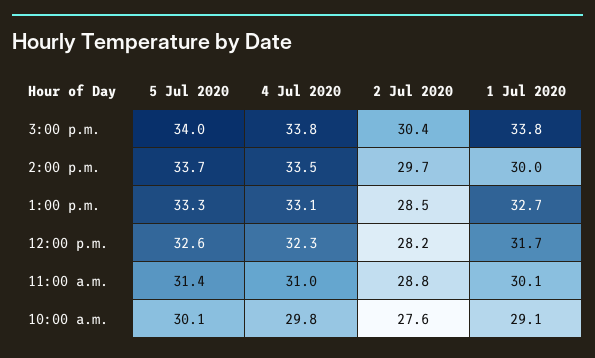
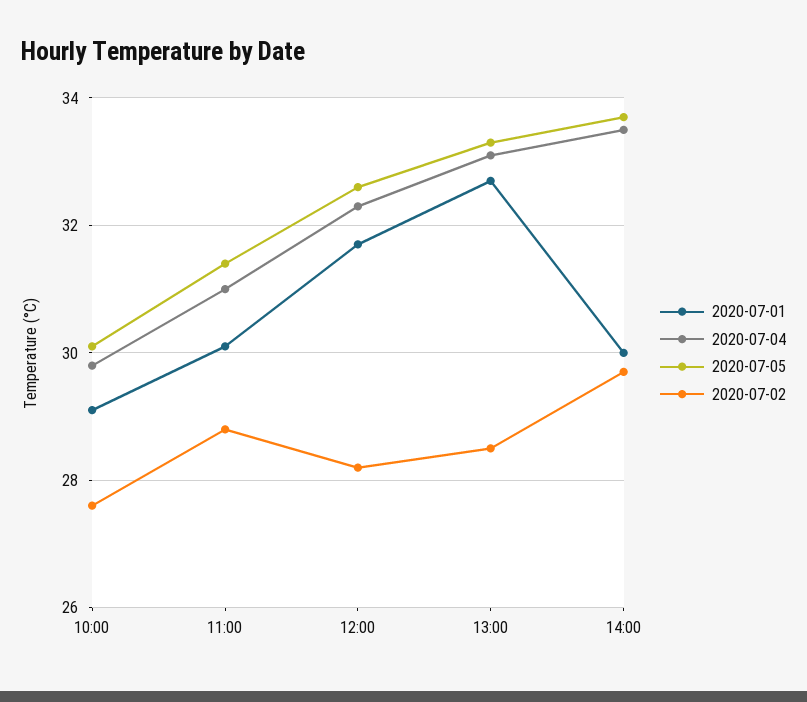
  {
    "5 Jul 2020": {
-     "3:00 p.m.": 34,
      "2:00 p.m.": 33.7,
      "1:00 p.m.": 33.3,
      "12:00 p.m.": 32.6,
      "11:00 a.m.": 31.4,
      "10:00 a.m.": 30.1
    },
    "4 Jul 2020": {
-     "3:00 p.m.": 33.8,
      "2:00 p.m.": 33.5,
      "1:00 p.m.": 33.1,
      "12:00 p.m.": 32.3,
      "11:00 a.m.": 31,
      "10:00 a.m.": 29.8
    },
    "2 Jul 2020": {
-     "3:00 p.m.": 30.4,
      "2:00 p.m.": 29.7,
      "1:00 p.m.": 28.5,
      "12:00 p.m.": 28.2,
      "11:00 a.m.": 28.8,
      "10:00 a.m.": 27.6
    },
    "1 Jul 2020": {
-     "3:00 p.m.": 33.8,
      "2:00 p.m.": 30,
      "1:00 p.m.": 32.7,
      "12:00 p.m.": 31.7,
      "11:00 a.m.": 30.1,
      "10:00 a.m.": 29.1
    }
  }

